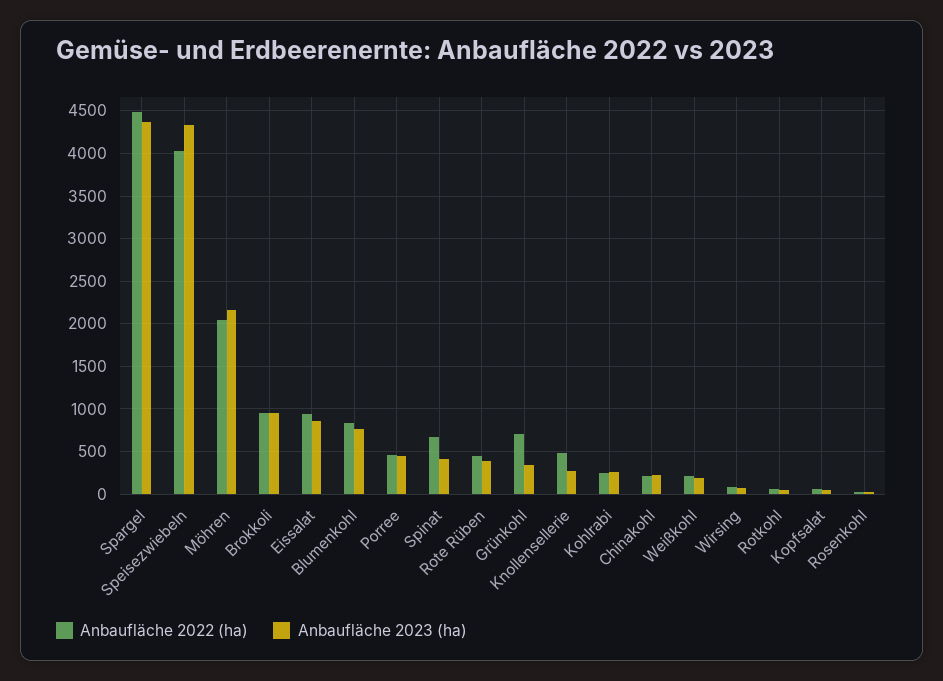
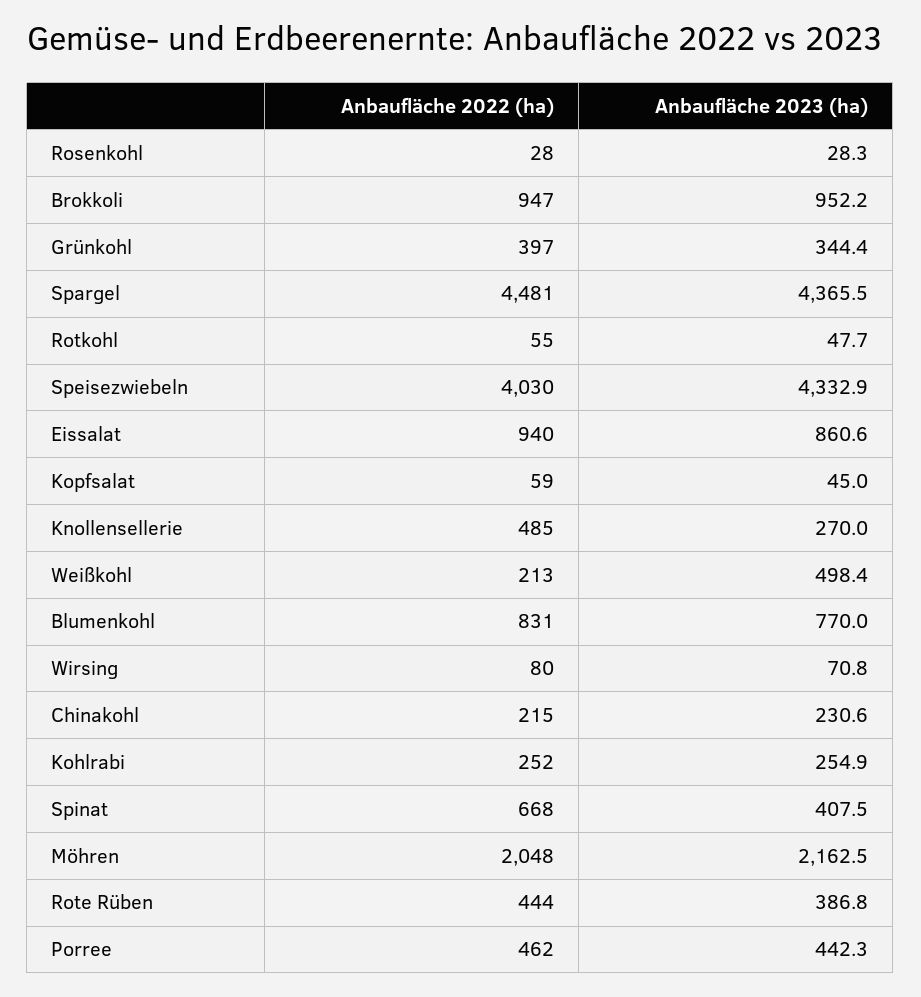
  {
    "Anbaufläche 2022 (ha)": {
      "Spargel": 4481,
      "Speisezwiebeln": 4030,
      "Möhren": 2048,
      "Brokkoli": 947,
      "Eissalat": 940,
      "Blumenkohl": 831,
      "Porree": 462,
      "Spinat": 668,
      "Rote Rüben": 444,
-     "Grünkohl": 700,
+     "Grünkohl": 397,
      "Knollensellerie": 485,
      "Kohlrabi": 252,
      "Chinakohl": 215,
      "Weißkohl": 213,
      "Wirsing": 80,
      "Rotkohl": 55,
      "Kopfsalat": 59,
      "Rosenkohl": 28
    },
    "Anbaufläche 2023 (ha)": {
      "Spargel": 4365.5,
      "Speisezwiebeln": 4332.9,
      "Möhren": 2162.5,
      "Brokkoli": 952.2,
      "Eissalat": 860.6,
      "Blumenkohl": 770,
      "Porree": 442.3,
      "Spinat": 407.5,
      "Rote Rüben": 386.8,
      "Grünkohl": 344.4,
      "Knollensellerie": 270,
      "Kohlrabi": 254.9,
      "Chinakohl": 230.6,
-     "Weißkohl": 200,
+     "Weißkohl": 498.4,
      "Wirsing": 70.8,
      "Rotkohl": 47.7,
      "Kopfsalat": 45,
      "Rosenkohl": 28.3
    }
  }

